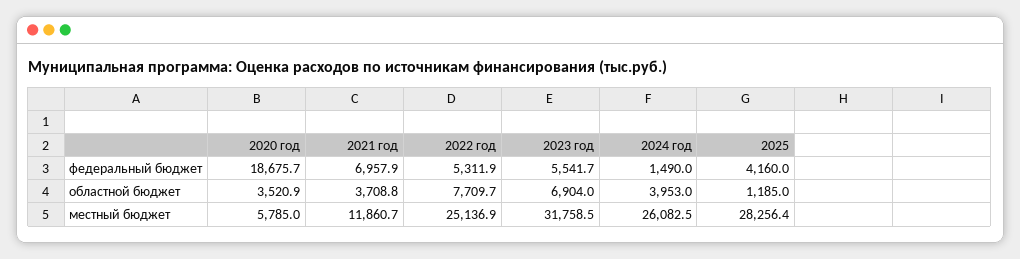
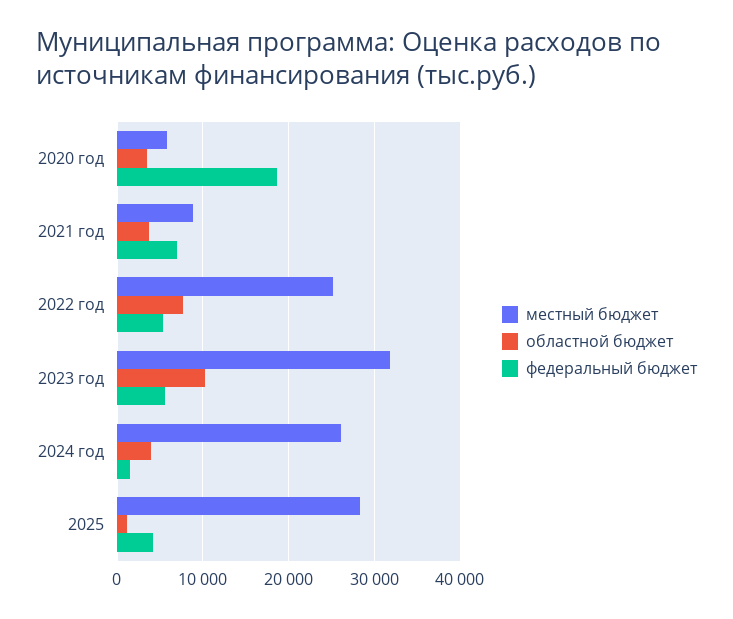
  {
    "федеральный бюджет": {
      "2020 год": 18675.7,
      "2021 год": 6957.9,
      "2022 год": 5311.9,
      "2023 год": 5541.7,
      "2024 год": 1490,
      "2025": 4160
    },
    "областной бюджет": {
      "2020 год": 3520.9,
      "2021 год": 3708.8,
      "2022 год": 7709.7,
-     "2023 год": 6904,
+     "2023 год": 10000,
      "2024 год": 3953,
      "2025": 1185
    },
    "местный бюджет": {
      "2020 год": 5785,
-     "2021 год": 11860.7,
+     "2021 год": 9000,
      "2022 год": 25136.9,
      "2023 год": 31758.5,
      "2024 год": 26082.5,
      "2025": 28256.4
    }
  }

